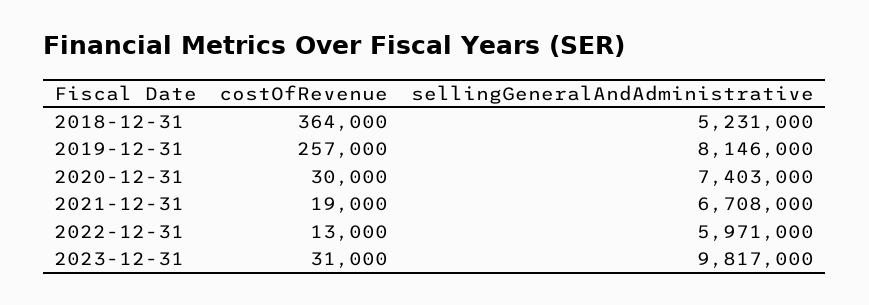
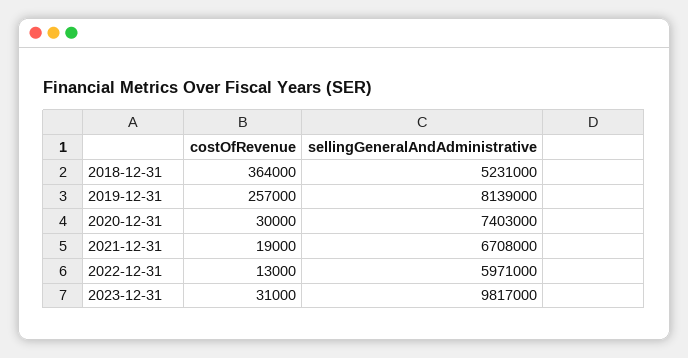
  {
    "costOfRevenue": {
      "2018-12-31": 364000,
      "2019-12-31": 257000,
      "2020-12-31": 30000,
      "2021-12-31": 19000,
      "2022-12-31": 13000,
      "2023-12-31": 31000
    },
    "sellingGeneralAndAdministrative": {
      "2018-12-31": 5231000,
-     "2019-12-31": 8146000,
+     "2019-12-31": 8139000,
      "2020-12-31": 7403000,
      "2021-12-31": 6708000,
      "2022-12-31": 5971000,
      "2023-12-31": 9817000
    }
  }

